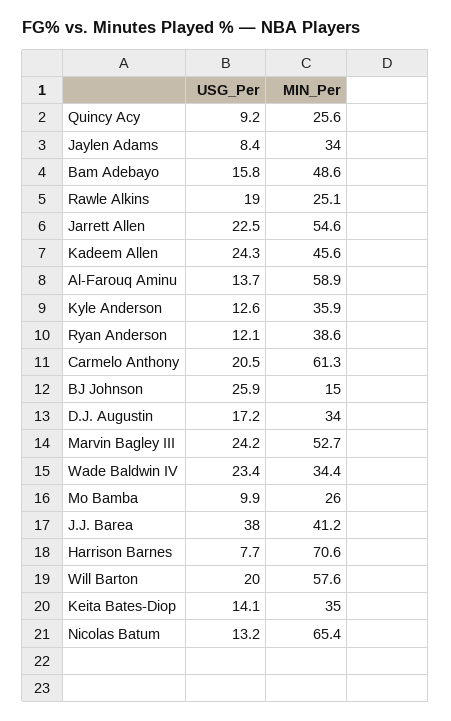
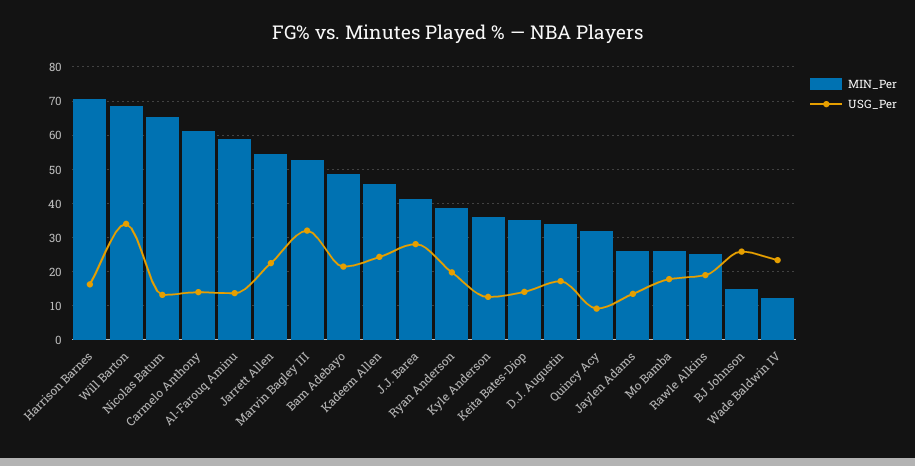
  {
    "USG_Per": {
      "Quincy Acy": 9.2,
-     "Jaylen Adams": 8.4,
+     "Jaylen Adams": 14,
-     "Bam Adebayo": 15.8,
+     "Bam Adebayo": 22,
      "Rawle Alkins": 19,
      "Jarrett Allen": 22.5,
      "Kadeem Allen": 24.3,
      "Al-Farouq Aminu": 13.7,
      "Kyle Anderson": 12.6,
-     "Ryan Anderson": 12.1,
+     "Ryan Anderson": 20,
-     "Carmelo Anthony": 20.5,
+     "Carmelo Anthony": 14,
      "BJ Johnson": 25.9,
      "D.J. Augustin": 17.2,
-     "Marvin Bagley III": 24.2,
+     "Marvin Bagley III": 32,
      "Wade Baldwin IV": 23.4,
-     "Mo Bamba": 9.9,
+     "Mo Bamba": 18,
-     "J.J. Barea": 38,
+     "J.J. Barea": 28,
-     "Harrison Barnes": 7.7,
+     "Harrison Barnes": 16,
-     "Will Barton": 20,
+     "Will Barton": 34,
      "Keita Bates-Diop": 14.1,
      "Nicolas Batum": 13.2
    },
    "MIN_Per": {
-     "Quincy Acy": 25.6,
+     "Quincy Acy": 32,
-     "Jaylen Adams": 34,
+     "Jaylen Adams": 26,
      "Bam Adebayo": 48.6,
      "Rawle Alkins": 25.1,
      "Jarrett Allen": 54.6,
      "Kadeem Allen": 45.6,
      "Al-Farouq Aminu": 58.9,
      "Kyle Anderson": 35.9,
      "Ryan Anderson": 38.6,
      "Carmelo Anthony": 61.3,
      "BJ Johnson": 15,
      "D.J. Augustin": 34,
      "Marvin Bagley III": 52.7,
-     "Wade Baldwin IV": 34.4,
+     "Wade Baldwin IV": 12,
      "Mo Bamba": 26,
      "J.J. Barea": 41.2,
      "Harrison Barnes": 70.6,
-     "Will Barton": 57.6,
+     "Will Barton": 68,
      "Keita Bates-Diop": 35,
      "Nicolas Batum": 65.4
    }
  }

